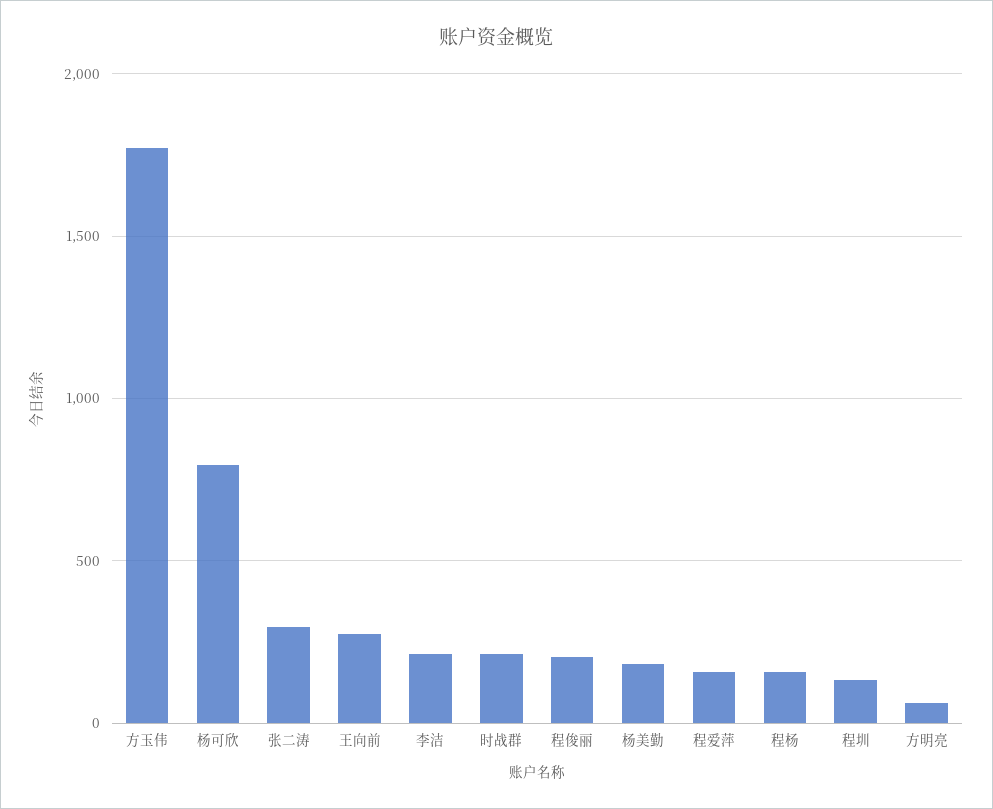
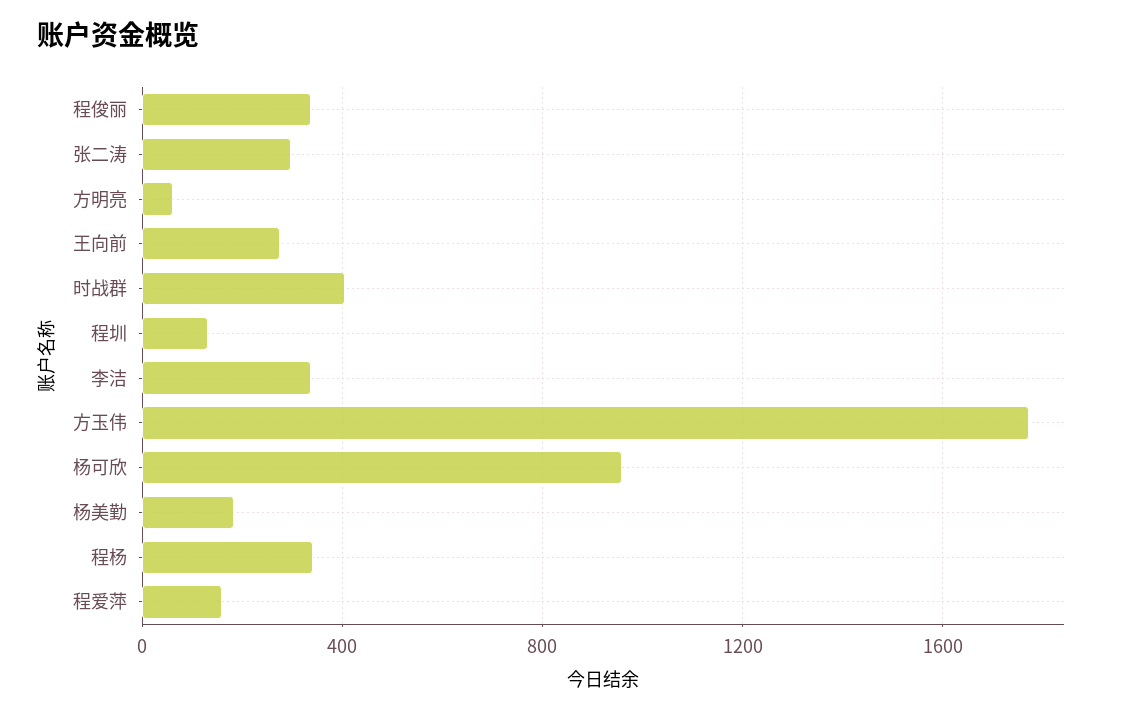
  {
    "方玉伟": 1750,
-   "杨可欣": 800,
+   "杨可欣": 950,
    "张二涛": 300,
    "王向前": 300,
-   "李洁": 200,
+   "李洁": 350,
-   "时战群": 200,
+   "时战群": 400,
-   "程俊丽": 200,
+   "程俊丽": 350,
    "杨美勤": 200,
    "程爱萍": 150,
-   "程杨": 150,
+   "程杨": 350,
    "程圳": 150,
    "方明亮": 50
  }

